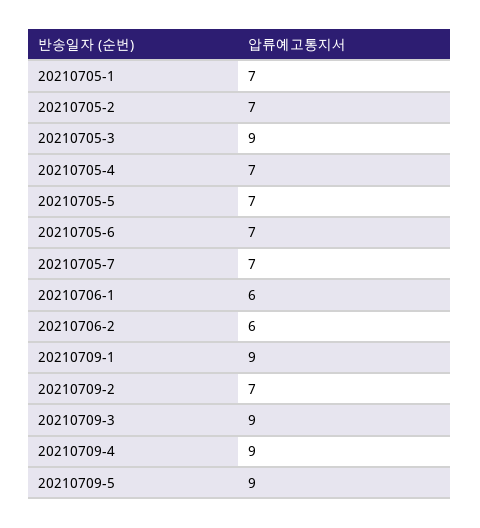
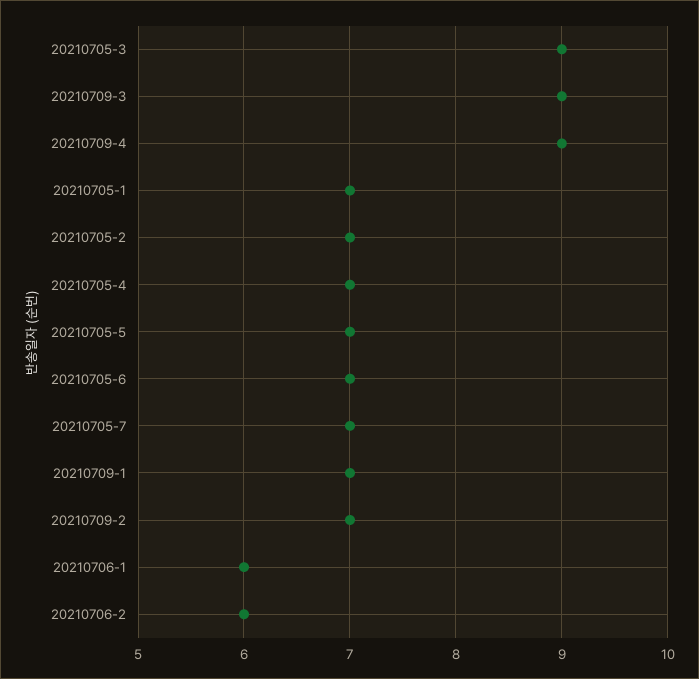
  {
    "20210705-1": 7,
    "20210705-2": 7,
    "20210705-3": 9,
    "20210705-4": 7,
    "20210705-5": 7,
    "20210705-6": 7,
    "20210705-7": 7,
    "20210706-1": 6,
    "20210706-2": 6,
-   "20210709-1": 9,
+   "20210709-1": 7,
    "20210709-2": 7,
    "20210709-3": 9,
-   "20210709-4": 9,
+   "20210709-4": 9
-   "20210709-5": 9
  }

